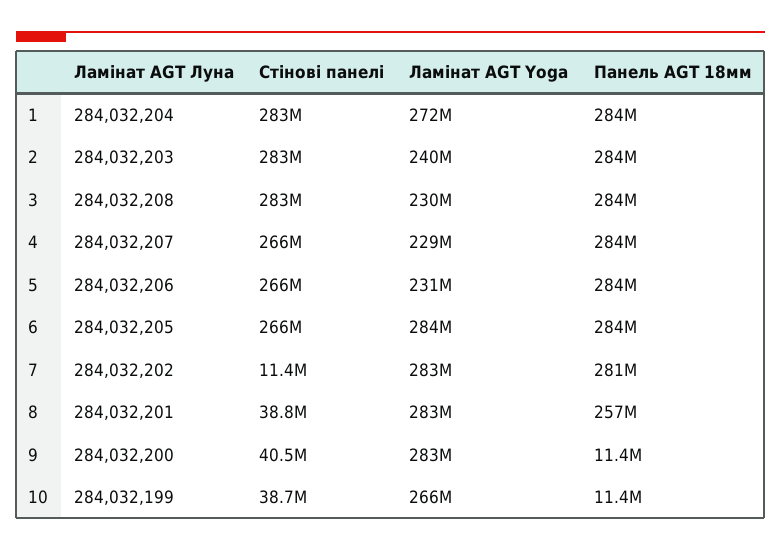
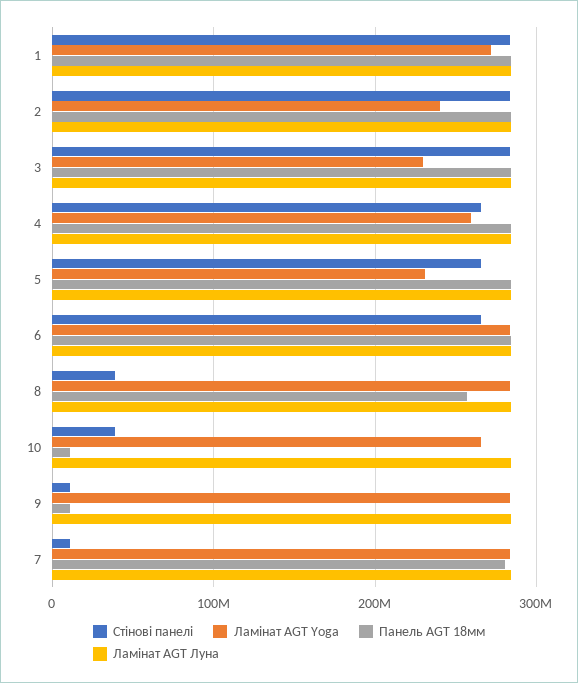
  {
    "Ламінат AGT Луна": {
      "1": 284032204,
      "2": 284032203,
      "3": 284032208,
      "4": 284032207,
      "5": 284032206,
      "6": 284032205,
      "7": 284032202,
      "8": 284032201,
      "9": 284032200,
      "10": 284032199
    },
    "Стінові панелі": {
      "1": 283000000,
      "2": 283000000,
      "3": 283000000,
      "4": 266000000,
      "5": 266000000,
      "6": 266000000,
      "7": 11400000,
      "8": 38800000,
-     "9": 40500000,
+     "9": 10000000,
      "10": 38700000
    },
    "Ламінат AGT Yoga": {
      "1": 272000000,
      "2": 240000000,
      "3": 230000000,
-     "4": 229000000,
+     "4": 260000000,
      "5": 231000000,
      "6": 284000000,
      "7": 283000000,
      "8": 283000000,
      "9": 283000000,
      "10": 266000000
    },
    "Панель AGT 18мм": {
      "1": 284000000,
      "2": 284000000,
      "3": 284000000,
      "4": 284000000,
      "5": 284000000,
      "6": 284000000,
      "7": 281000000,
      "8": 257000000,
      "9": 11400000,
      "10": 11400000
    }
  }

